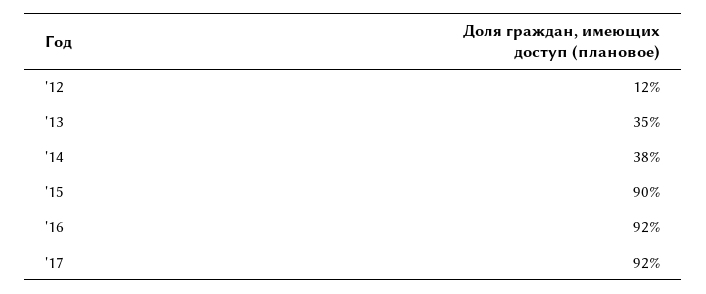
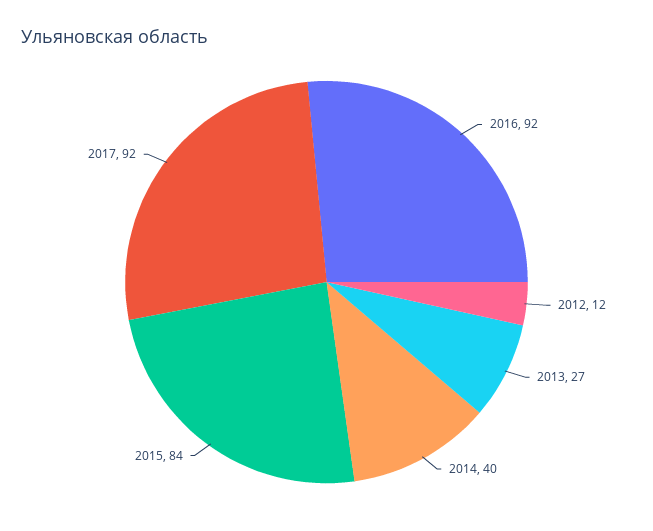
  {
    "'12": 12,
-   "'13": 35,
+   "'13": 27,
-   "'14": 38,
+   "'14": 40,
-   "'15": 90,
+   "'15": 84,
    "'16": 92,
    "'17": 92
  }

